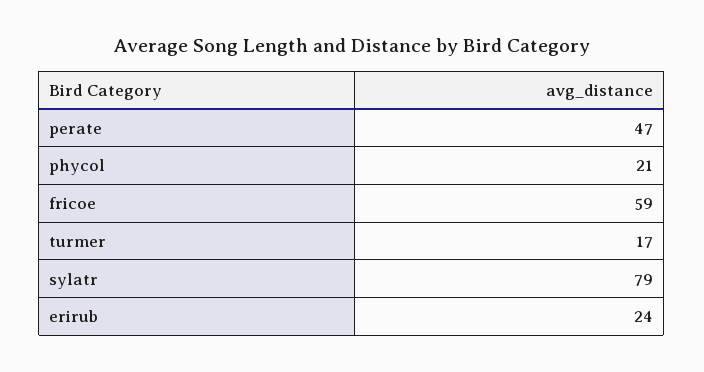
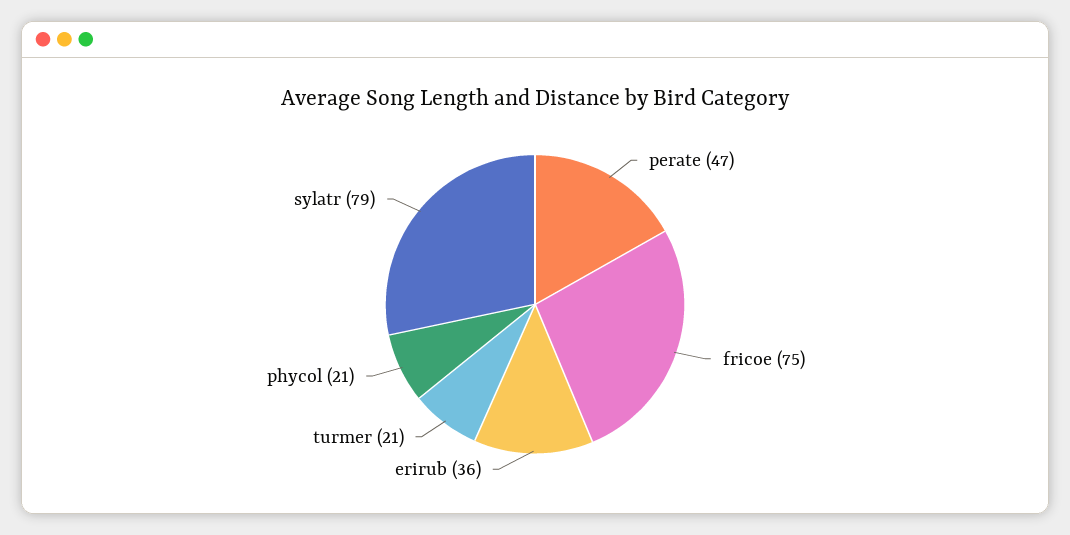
  {
    "perate": 47,
    "phycol": 21,
-   "fricoe": 59,
+   "fricoe": 75,
-   "turmer": 17,
+   "turmer": 21,
    "sylatr": 79,
-   "erirub": 24
+   "erirub": 36
  }

